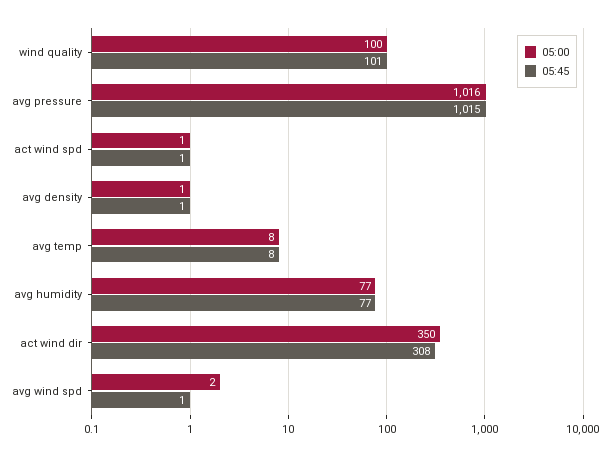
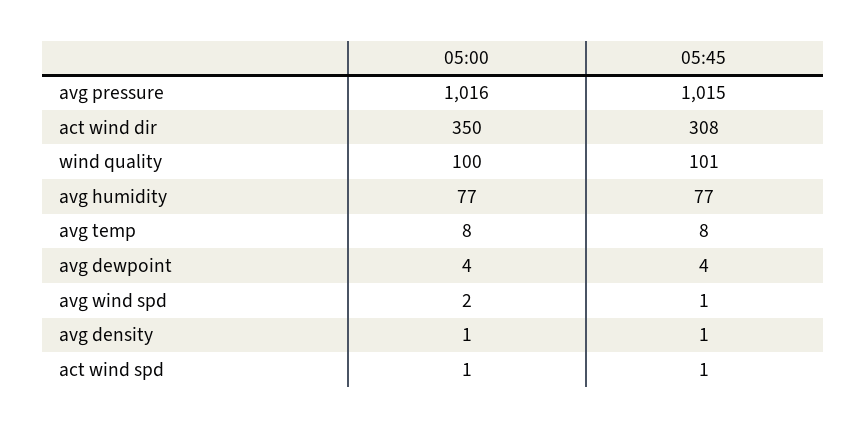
  {
    "05:00": {
      "wind quality": 100,
      "avg pressure": 1016,
      "act wind spd": 1,
      "avg density": 1,
      "avg temp": 8,
      "avg humidity": 77,
      "act wind dir": 350,
-     "avg wind spd": 2
+     "avg wind spd": 2,
+     "avg dewpoint": 4
    },
    "05:45": {
      "wind quality": 101,
      "avg pressure": 1015,
      "act wind spd": 1,
      "avg density": 1,
      "avg temp": 8,
      "avg humidity": 77,
      "act wind dir": 308,
-     "avg wind spd": 1
+     "avg wind spd": 1,
+     "avg dewpoint": 4
    }
  }

